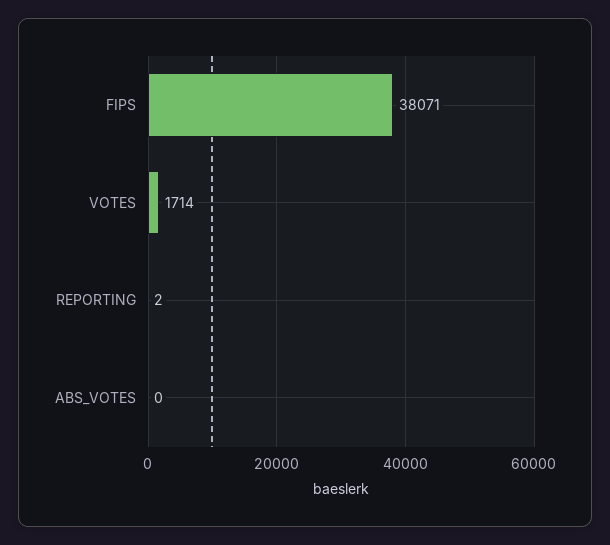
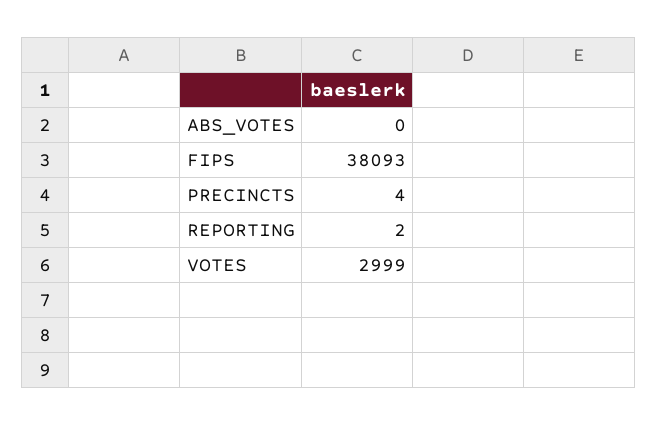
  {
-   "FIPS": 38071,
+   "FIPS": 38093,
-   "VOTES": 1714,
+   "VOTES": 2999,
    "REPORTING": 2,
-   "ABS_VOTES": 0
+   "ABS_VOTES": 0,
+   "PRECINCTS": 4
  }

